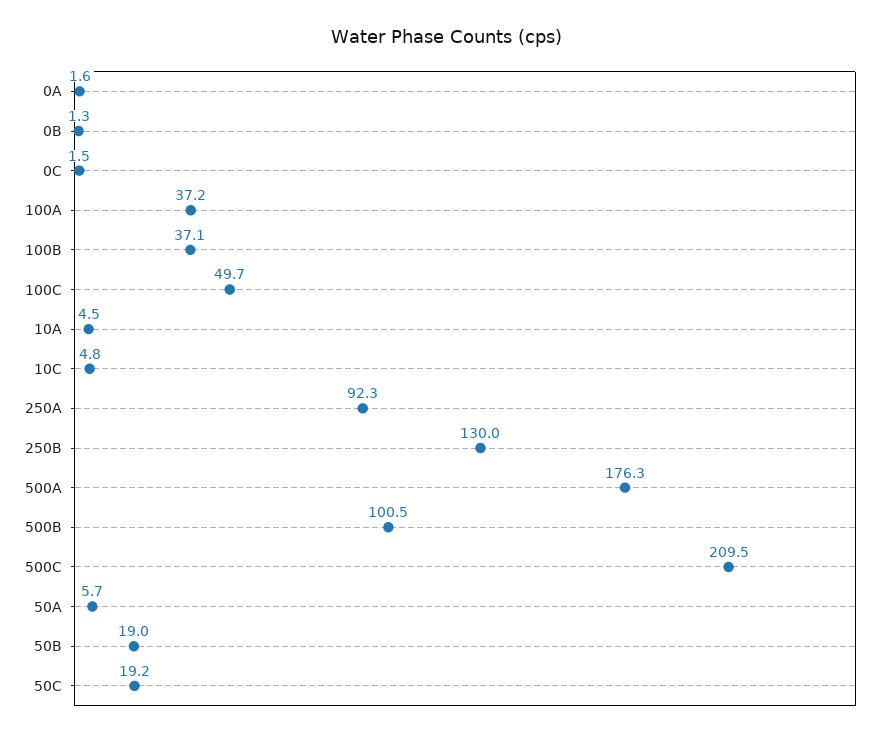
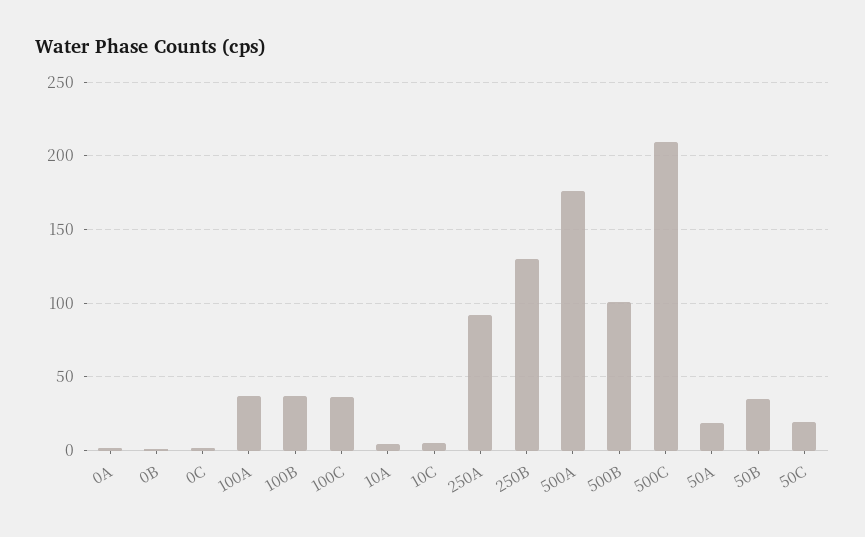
  {
    "0A": 1.6,
    "0B": 1.3,
    "0C": 1.5,
    "100A": 37.2,
    "100B": 37.1,
-   "100C": 49.7,
+   "100C": 35,
    "10A": 4.5,
    "10C": 4.8,
    "250A": 92.3,
    "250B": 130,
    "500A": 176.3,
    "500B": 100.5,
    "500C": 209.5,
-   "50A": 5.7,
+   "50A": 20,
-   "50B": 19,
+   "50B": 35,
    "50C": 19.2
  }

